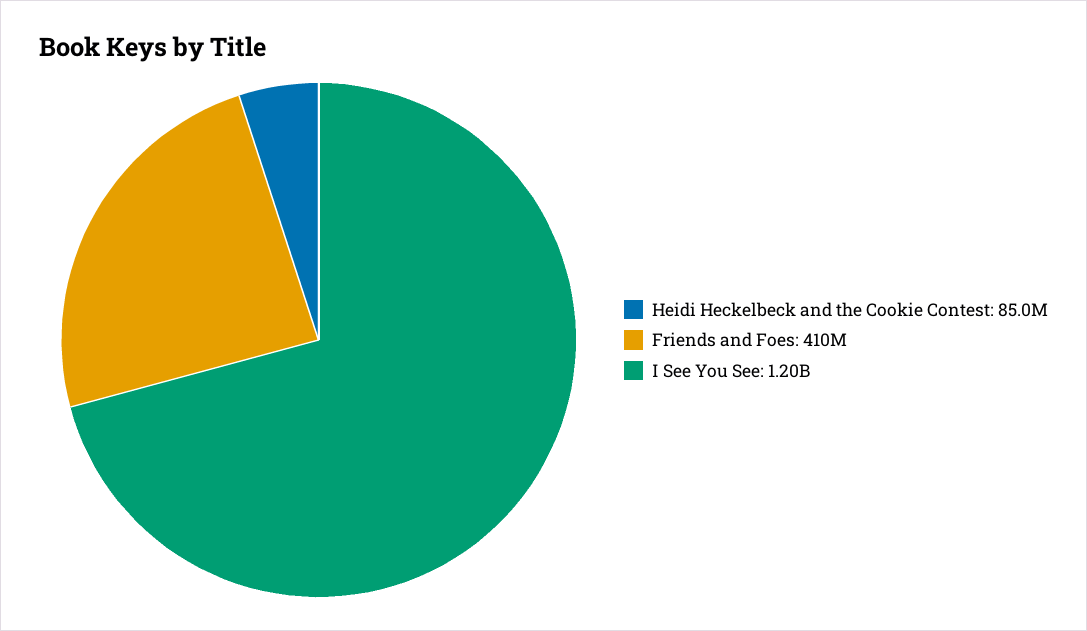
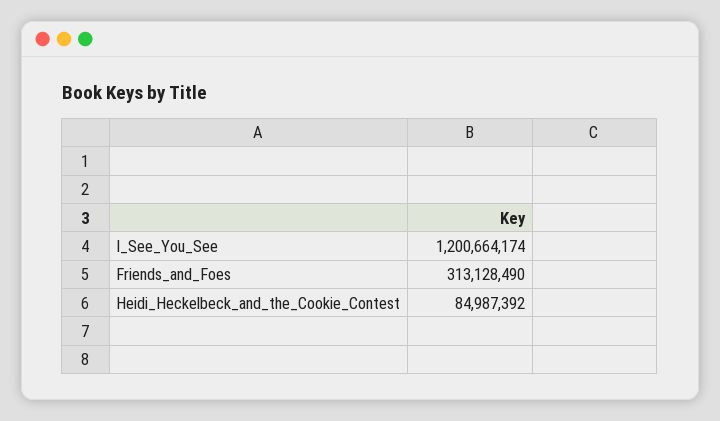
  {
    "Heidi Heckelbeck and the Cookie Contest": 84987392,
-   "Friends and Foes": 410000000,
+   "Friends and Foes": 313128490,
    "I See You See": 1200664174
  }

